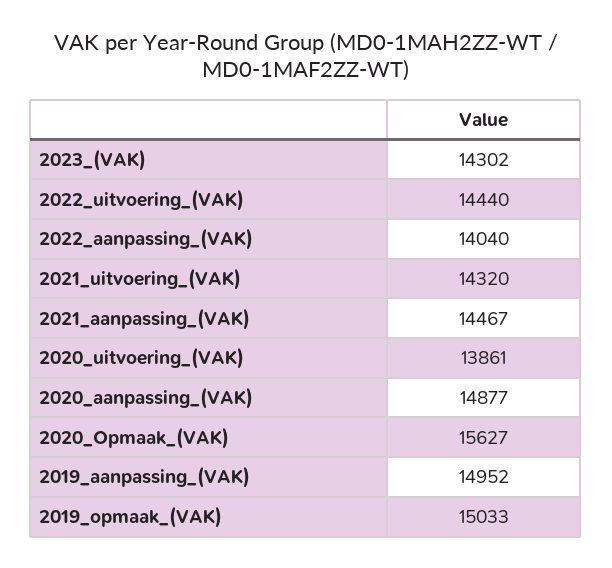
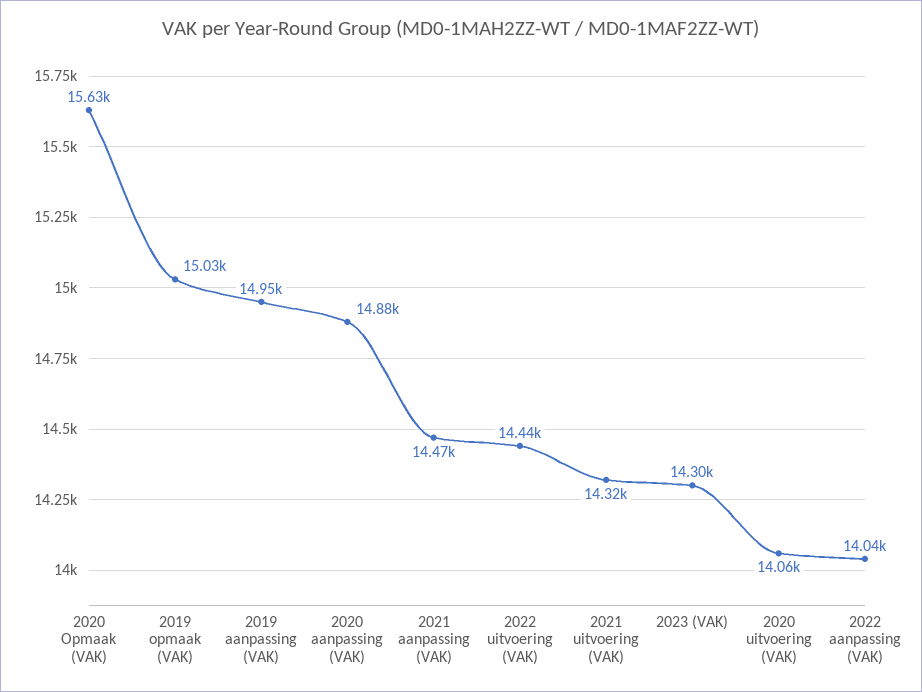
  {
    "2023_(VAK)": 14302,
    "2022_uitvoering_(VAK)": 14440,
    "2022_aanpassing_(VAK)": 14040,
    "2021_uitvoering_(VAK)": 14320,
    "2021_aanpassing_(VAK)": 14467,
-   "2020_uitvoering_(VAK)": 13861,
+   "2020_uitvoering_(VAK)": 14060,
    "2020_aanpassing_(VAK)": 14877,
    "2020_Opmaak_(VAK)": 15627,
    "2019_aanpassing_(VAK)": 14952,
    "2019_opmaak_(VAK)": 15033
  }

